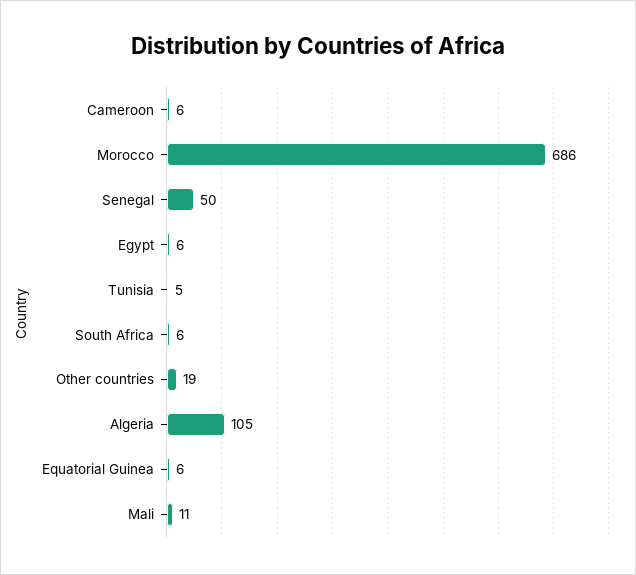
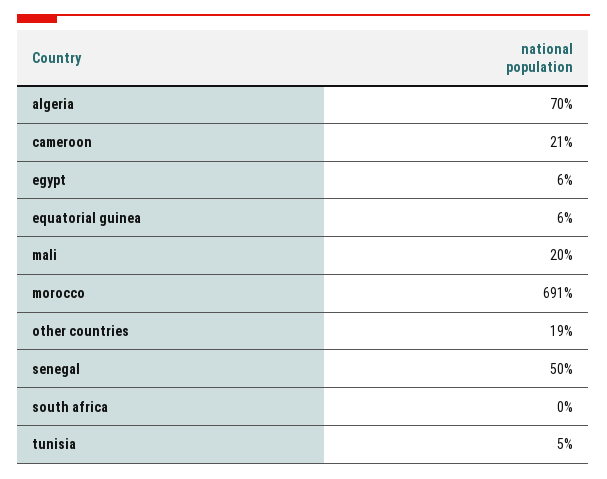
  {
-   "Cameroon": 6,
+   "Cameroon": 21,
-   "Morocco": 686,
+   "Morocco": 691,
    "Senegal": 50,
    "Egypt": 6,
    "Tunisia": 5,
-   "South Africa": 6,
+   "South Africa": 0,
    "Other countries": 19,
-   "Algeria": 105,
+   "Algeria": 70,
    "Equatorial Guinea": 6,
-   "Mali": 11
+   "Mali": 20
  }

